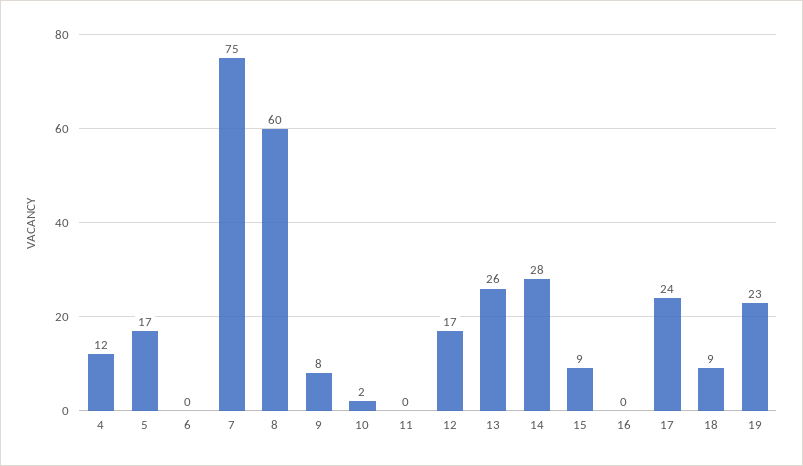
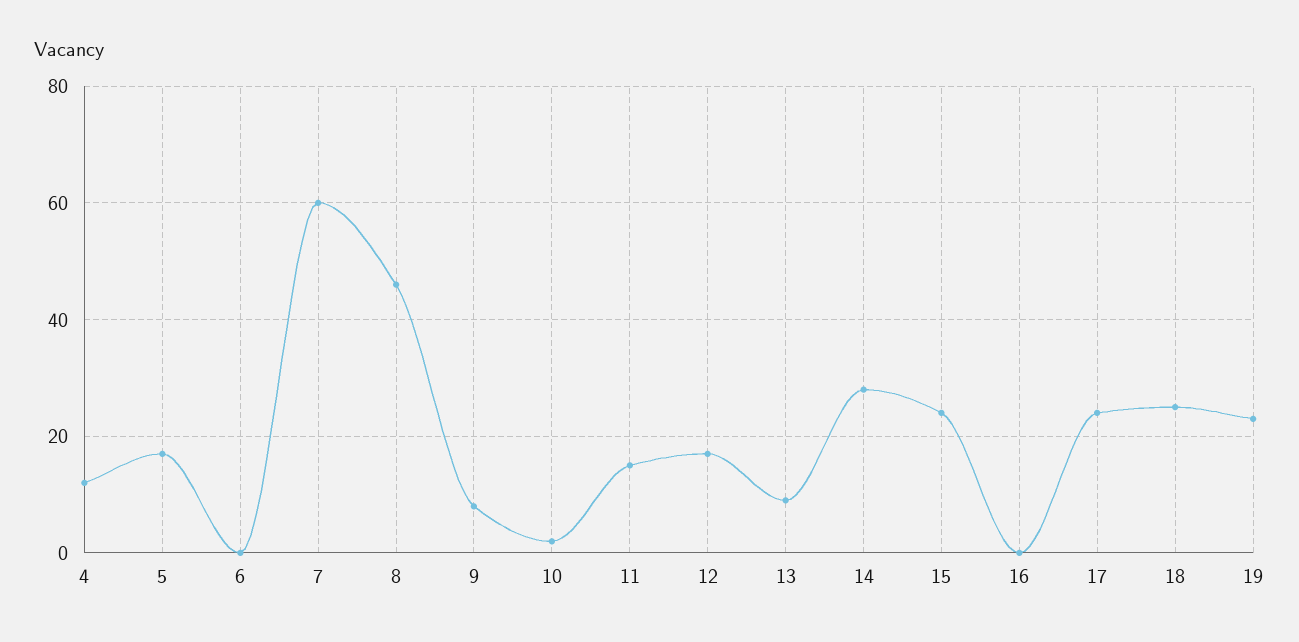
  {
    "4": 12,
    "5": 17,
    "6": 0,
-   "7": 75,
+   "7": 60,
-   "8": 60,
+   "8": 45,
    "9": 8,
    "10": 2,
-   "11": 0,
+   "11": 15,
    "12": 17,
-   "13": 26,
+   "13": 10,
    "14": 28,
-   "15": 9,
+   "15": 25,
    "16": 0,
    "17": 24,
-   "18": 9,
+   "18": 25,
    "19": 23
  }

